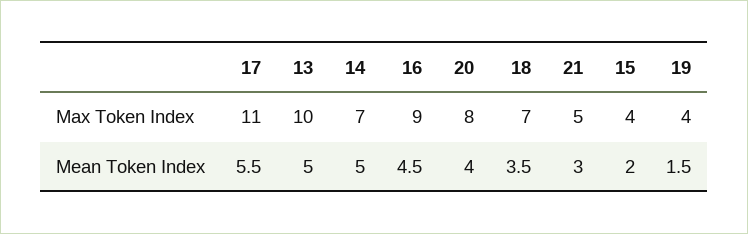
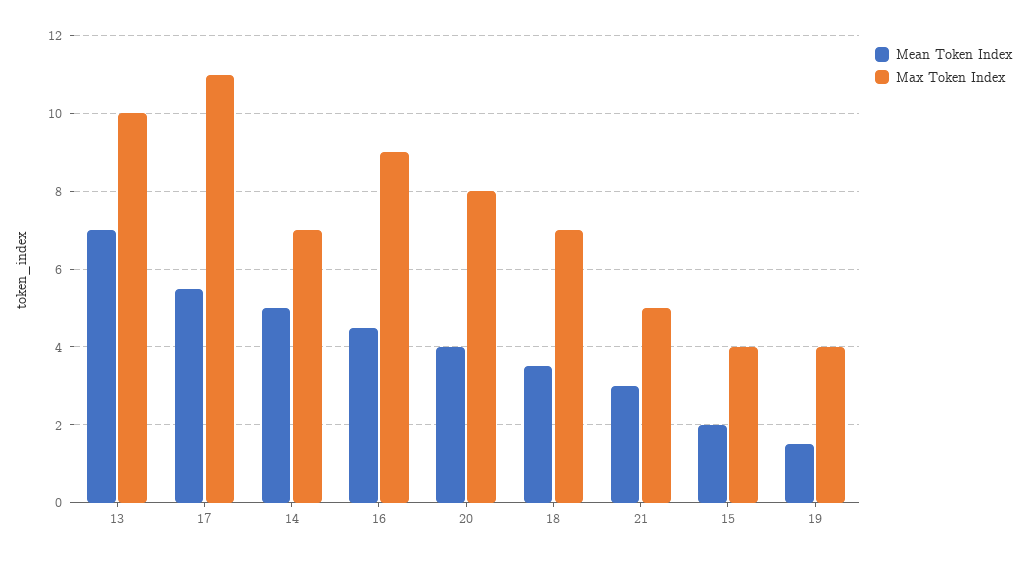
  {
    "Max Token Index": {
      "17": 11,
      "13": 10,
      "14": 7,
      "16": 9,
      "20": 8,
      "18": 7,
      "21": 5,
      "15": 4,
      "19": 4
    },
    "Mean Token Index": {
      "17": 5.5,
-     "13": 5,
+     "13": 7,
      "14": 5,
      "16": 4.5,
      "20": 4,
      "18": 3.5,
      "21": 3,
      "15": 2,
      "19": 1.5
    }
  }

